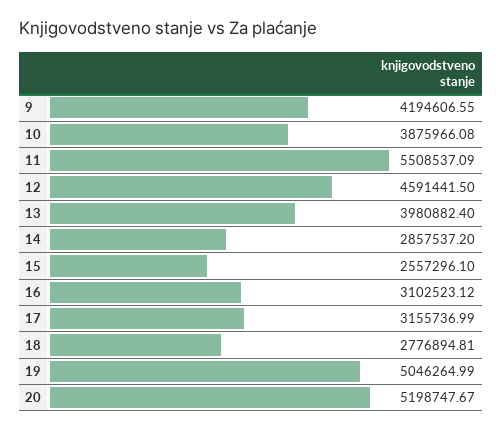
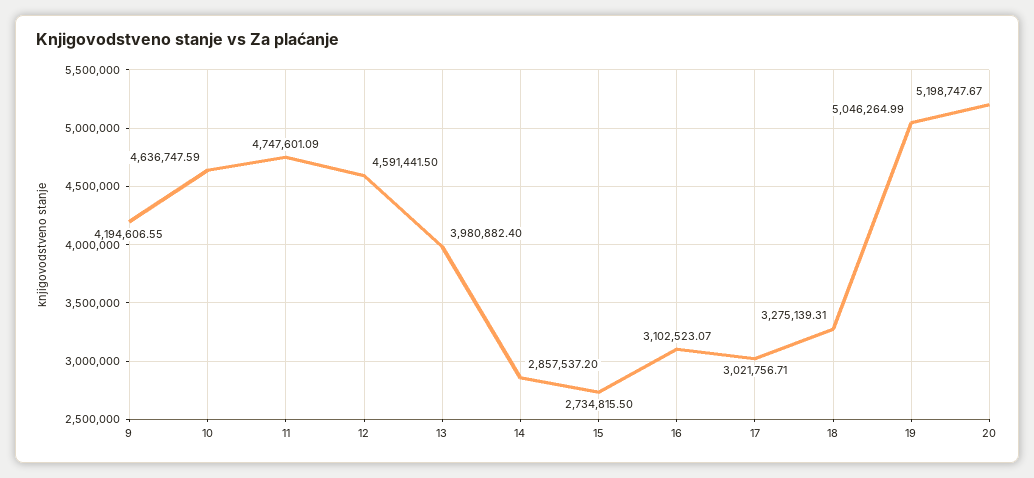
  {
    "9": 4194606.55,
-   "10": 3875966.08,
+   "10": 4636747.59,
-   "11": 5508537.09,
+   "11": 4747601.09,
    "12": 4591441.5,
    "13": 3980882.4,
    "14": 2857537.2,
-   "15": 2557296.1,
+   "15": 2734815.5,
-   "16": 3102523.12,
+   "16": 3102523.07,
-   "17": 3155736.99,
+   "17": 3021756.71,
-   "18": 2776894.81,
+   "18": 3275139.31,
    "19": 5046264.99,
    "20": 5198747.67
  }

